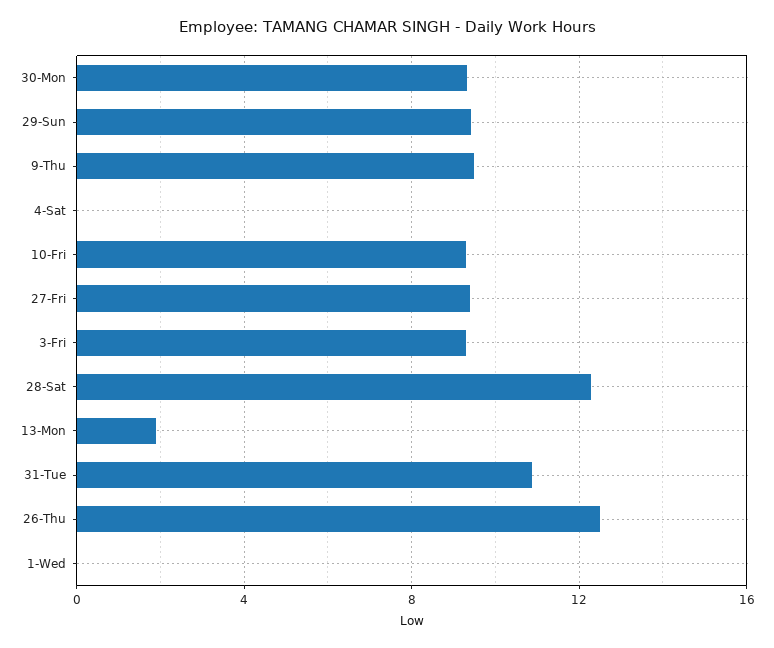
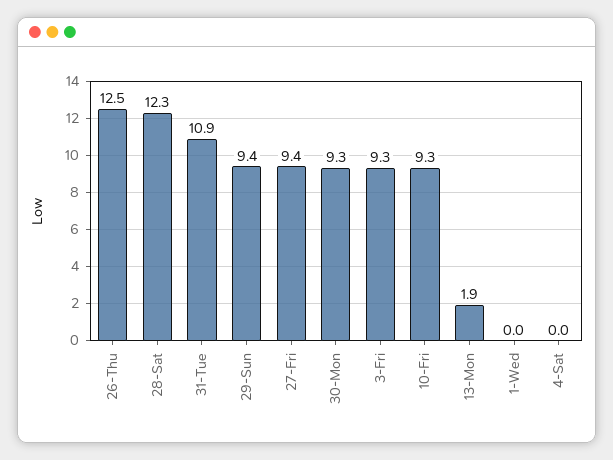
  {
    "30-Mon": 9.3,
    "29-Sun": 9.4,
-   "9-Thu": 9.5,
    "4-Sat": 0,
    "10-Fri": 9.3,
    "27-Fri": 9.4,
    "3-Fri": 9.3,
    "28-Sat": 12.3,
    "13-Mon": 1.9,
    "31-Tue": 10.9,
    "26-Thu": 12.5,
    "1-Wed": 0
  }

